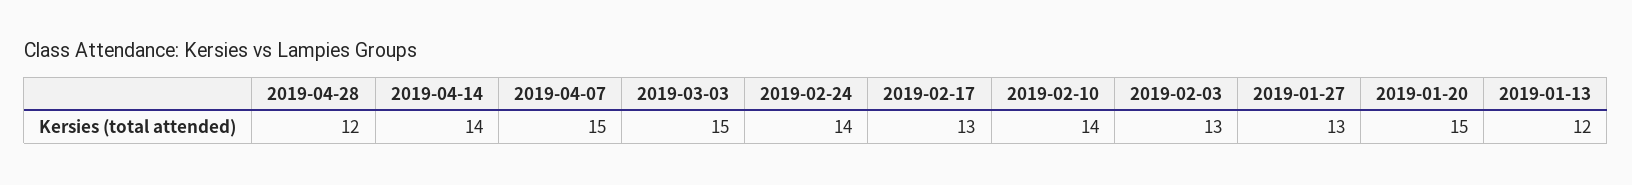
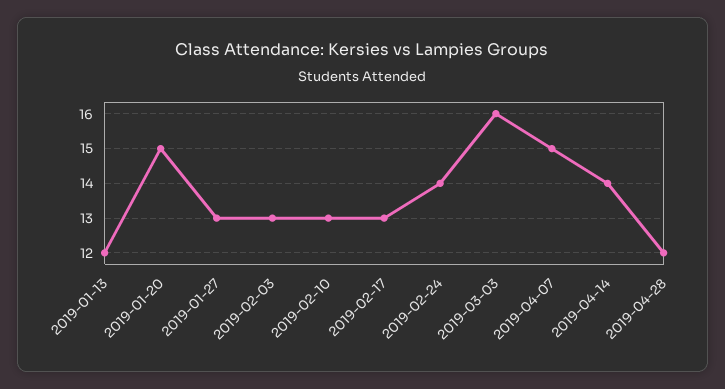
  {
    "2019-04-28": 12,
    "2019-04-14": 14,
    "2019-04-07": 15,
-   "2019-03-03": 15,
+   "2019-03-03": 16,
    "2019-02-24": 14,
    "2019-02-17": 13,
-   "2019-02-10": 14,
+   "2019-02-10": 13,
    "2019-02-03": 13,
    "2019-01-27": 13,
    "2019-01-20": 15,
    "2019-01-13": 12
  }

